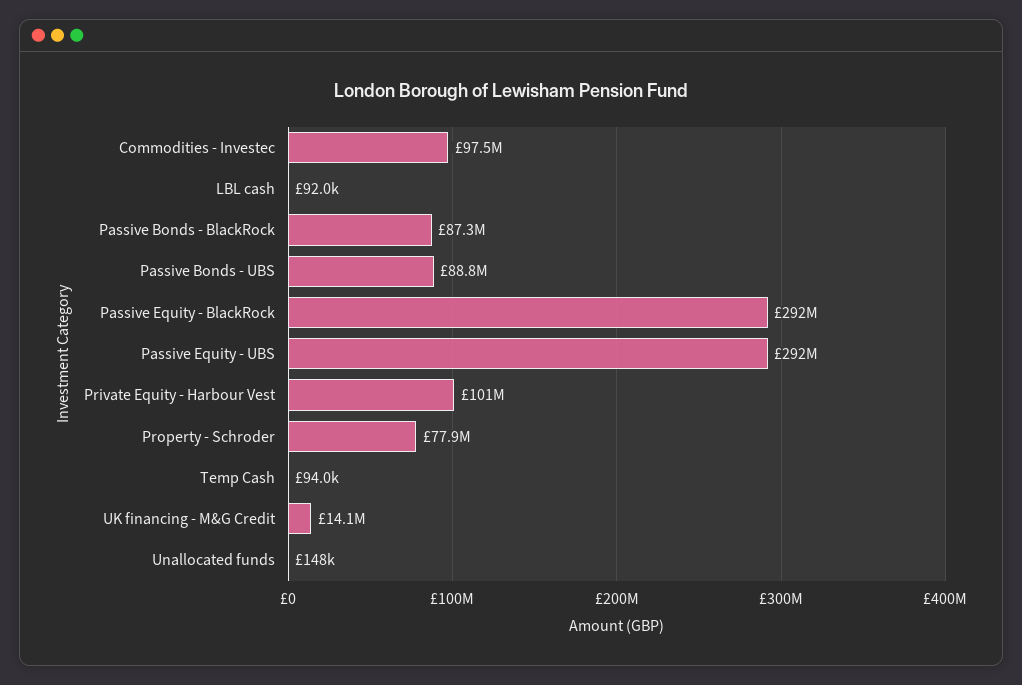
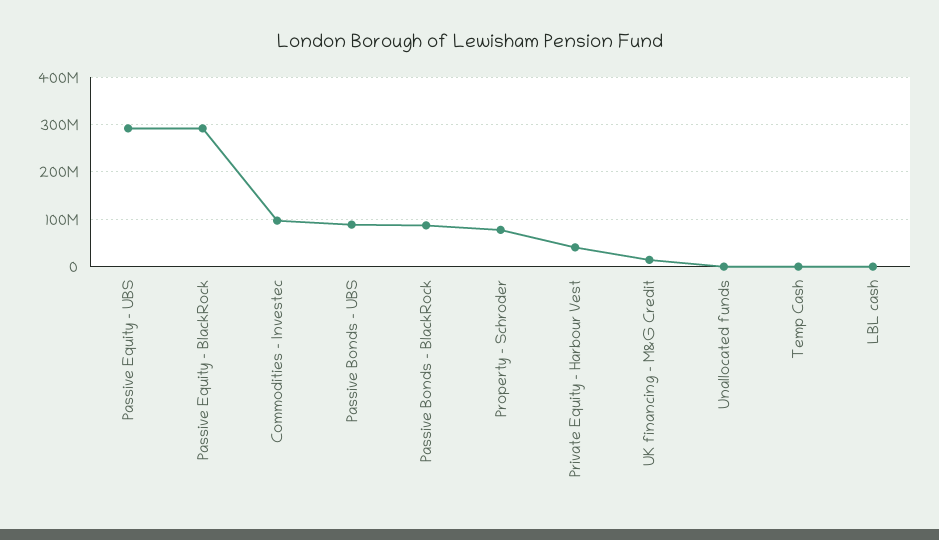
  {
    "Commodities - Investec": 97500000,
    "LBL cash": 92000,
    "Passive Bonds - BlackRock": 87300000,
    "Passive Bonds - UBS": 88800000,
    "Passive Equity - BlackRock": 292000000,
    "Passive Equity - UBS": 292000000,
-   "Private Equity - Harbour Vest": 101000000,
+   "Private Equity - Harbour Vest": 40000000,
    "Property - Schroder": 77900000,
    "Temp Cash": 94000,
    "UK financing - M&G Credit": 14100000,
    "Unallocated funds": 148000
  }

